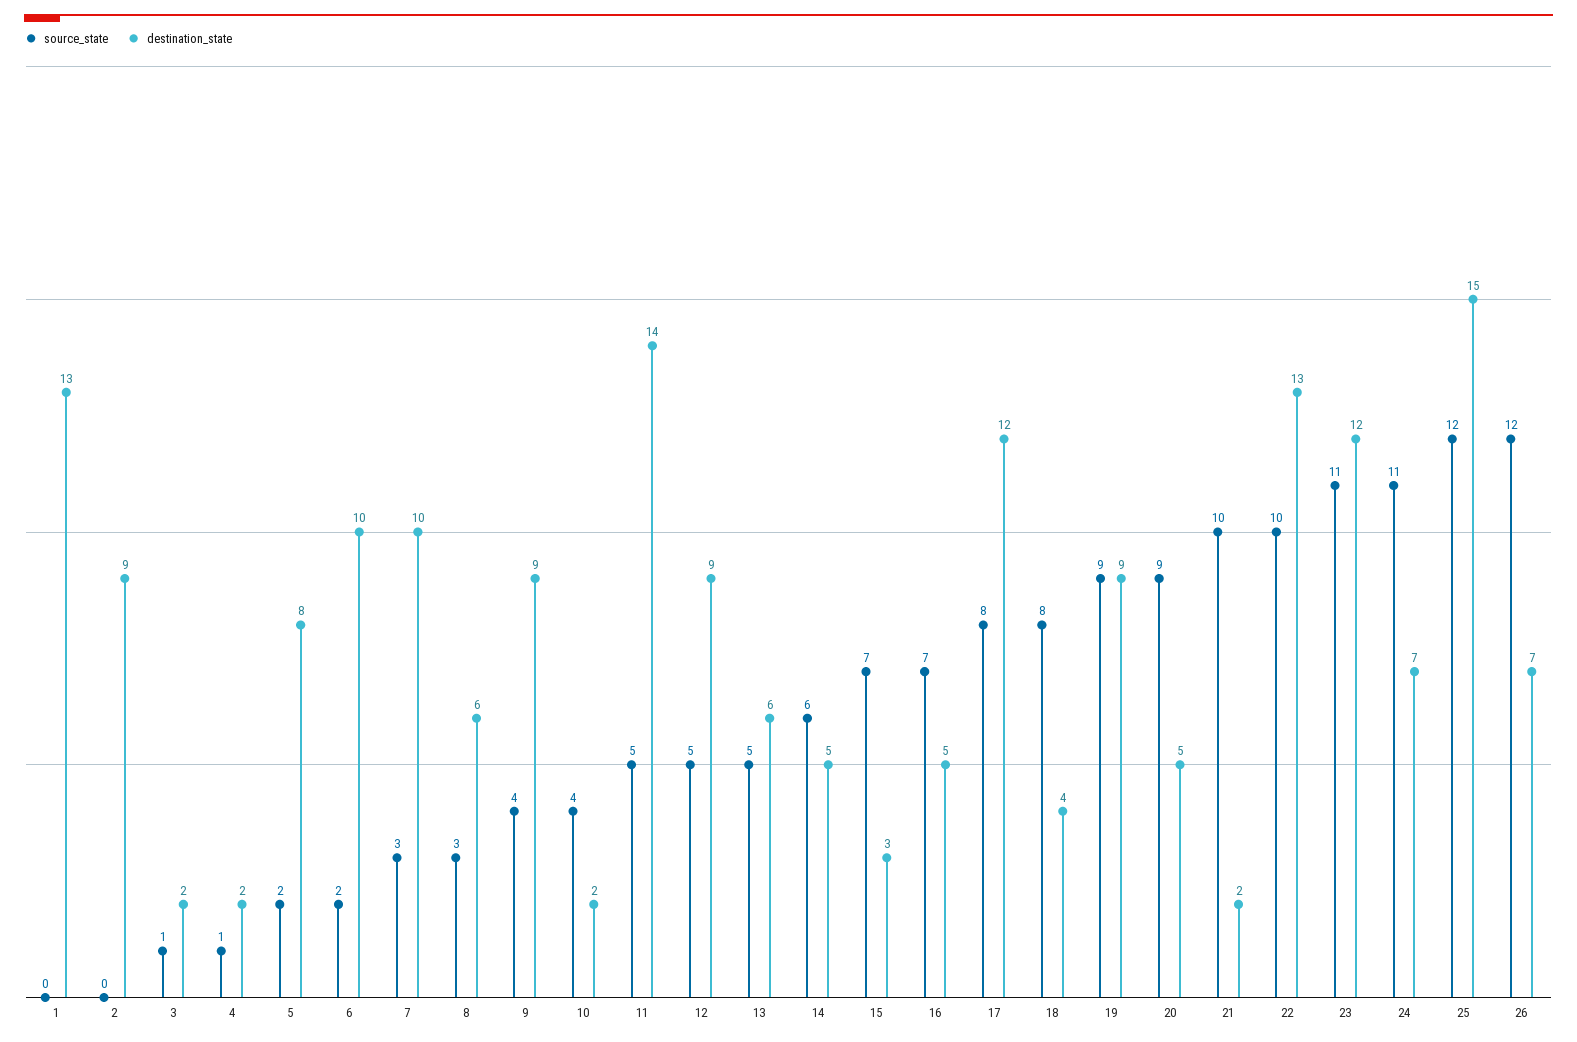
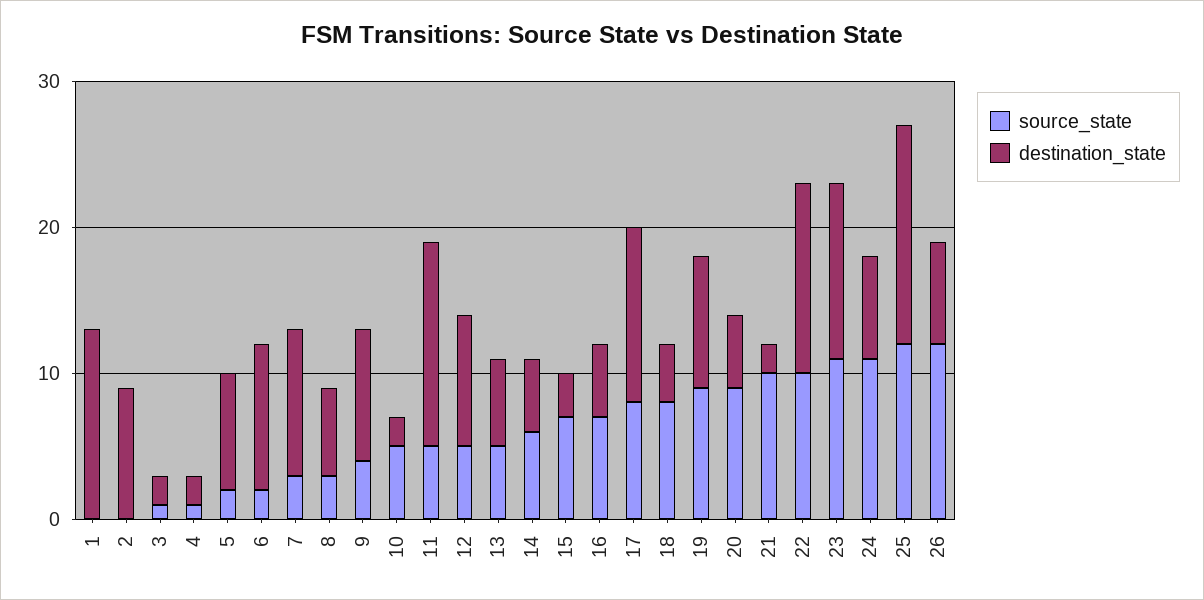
  {
    "source_state": {
      "1": 0,
      "2": 0,
      "3": 1,
      "4": 1,
      "5": 2,
      "6": 2,
      "7": 3,
      "8": 3,
      "9": 4,
-     "10": 4,
+     "10": 5,
      "11": 5,
      "12": 5,
      "13": 5,
      "14": 6,
      "15": 7,
      "16": 7,
      "17": 8,
      "18": 8,
      "19": 9,
      "20": 9,
      "21": 10,
      "22": 10,
      "23": 11,
      "24": 11,
      "25": 12,
      "26": 12
    },
    "destination_state": {
      "1": 13,
      "2": 9,
      "3": 2,
      "4": 2,
      "5": 8,
      "6": 10,
      "7": 10,
      "8": 6,
      "9": 9,
      "10": 2,
      "11": 14,
      "12": 9,
      "13": 6,
      "14": 5,
      "15": 3,
      "16": 5,
      "17": 12,
      "18": 4,
      "19": 9,
      "20": 5,
      "21": 2,
      "22": 13,
      "23": 12,
      "24": 7,
      "25": 15,
      "26": 7
    }
  }

